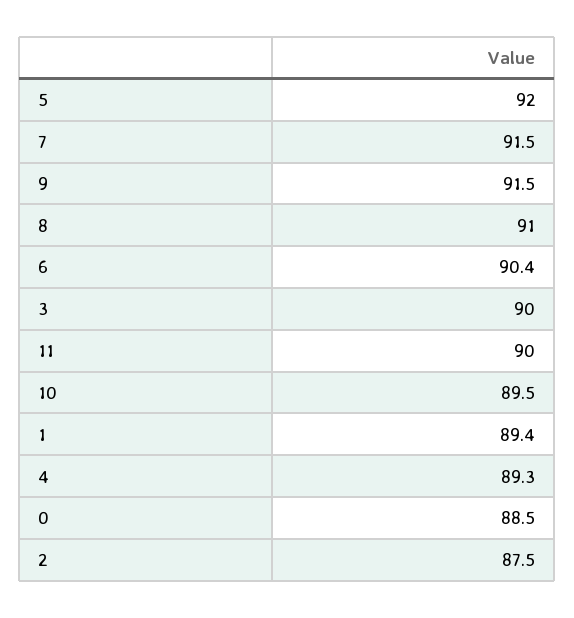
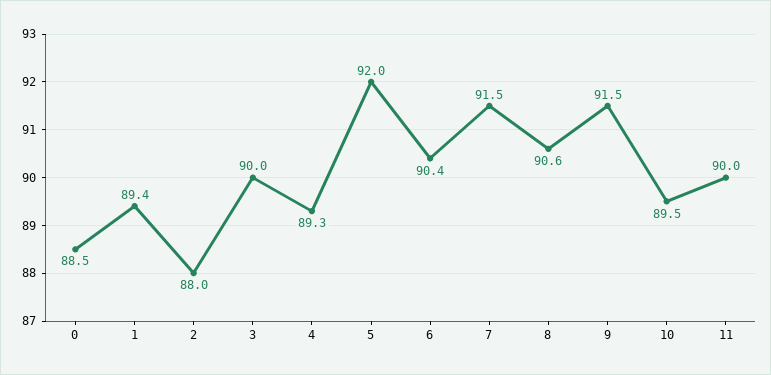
  {
    "5": 92,
    "7": 91.5,
    "9": 91.5,
-   "8": 91,
+   "8": 90.6,
    "6": 90.4,
    "3": 90,
    "11": 90,
    "10": 89.5,
    "1": 89.4,
    "4": 89.3,
    "0": 88.5,
-   "2": 87.5
+   "2": 88
  }

